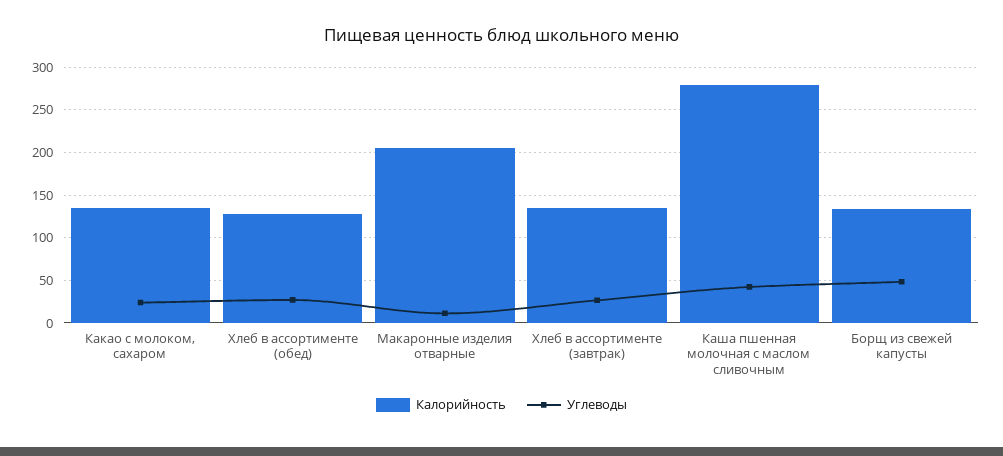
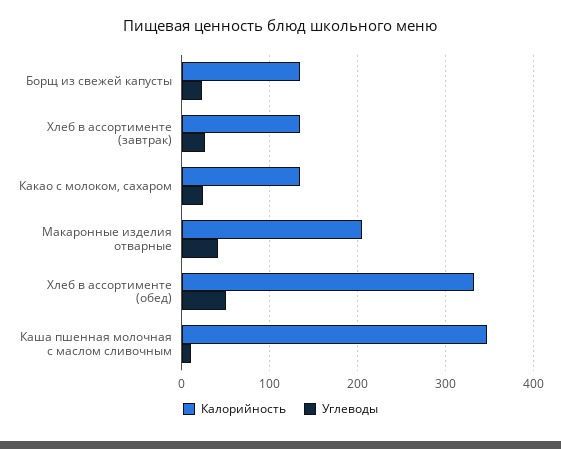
  {
    "Калорийность": {
      "Какао с молоком, сахаром": 140,
-     "Хлеб в ассортименте (обед)": 130,
+     "Хлеб в ассортименте (обед)": 330,
      "Макаронные изделия отварные": 210,
      "Хлеб в ассортименте (завтрак)": 130,
-     "Каша пшенная молочная с маслом сливочным": 280,
+     "Каша пшенная молочная с маслом сливочным": 350,
      "Борщ из свежей капусты": 130
    },
    "Углеводы": {
      "Какао с молоком, сахаром": 20,
-     "Хлеб в ассортименте (обед)": 30,
+     "Хлеб в ассортименте (обед)": 50,
-     "Макаронные изделия отварные": 10,
+     "Макаронные изделия отварные": 40,
      "Хлеб в ассортименте (завтрак)": 30,
-     "Каша пшенная молочная с маслом сливочным": 40,
+     "Каша пшенная молочная с маслом сливочным": 10,
-     "Борщ из свежей капусты": 50
+     "Борщ из свежей капусты": 20
    }
  }

